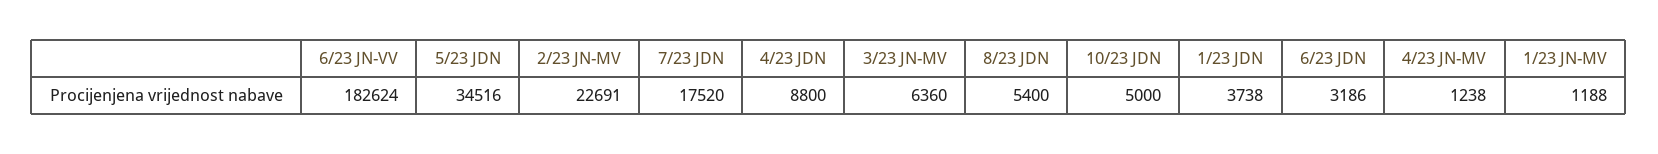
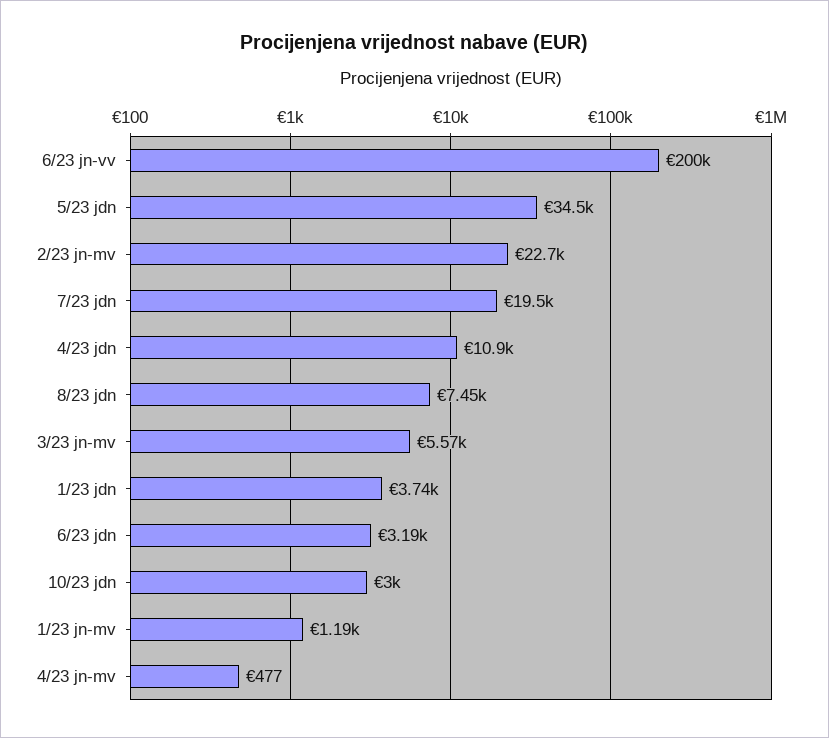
  {
-   "6/23 JN-VV": 182624,
+   "6/23 JN-VV": 200000,
    "5/23 JDN": 34516,
    "2/23 JN-MV": 22691,
-   "7/23 JDN": 17520,
+   "7/23 JDN": 19500,
-   "4/23 JDN": 8800,
+   "4/23 JDN": 10900,
-   "3/23 JN-MV": 6360,
+   "3/23 JN-MV": 5570,
-   "8/23 JDN": 5400,
+   "8/23 JDN": 7450,
-   "10/23 JDN": 5000,
+   "10/23 JDN": 3000,
    "1/23 JDN": 3738,
    "6/23 JDN": 3186,
-   "4/23 JN-MV": 1238,
+   "4/23 JN-MV": 477,
    "1/23 JN-MV": 1188
  }

